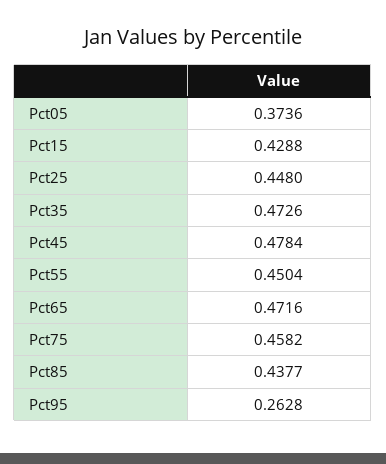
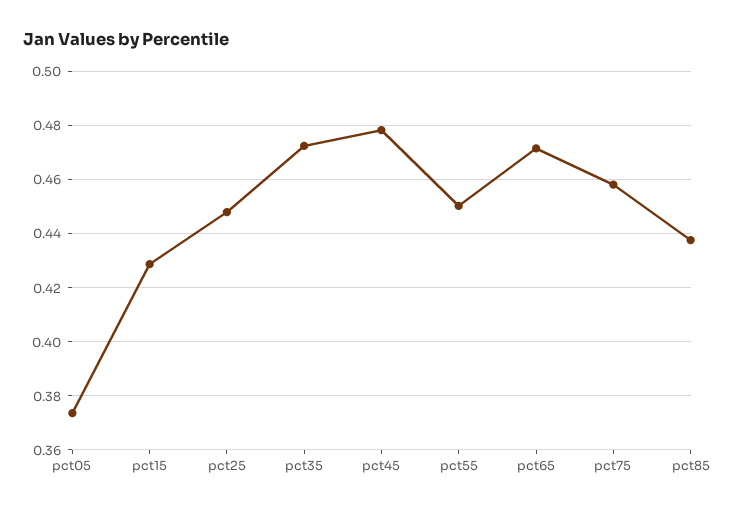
  {
    "Pct05": 0.3736,
    "Pct15": 0.4288,
    "Pct25": 0.448,
    "Pct35": 0.4726,
    "Pct45": 0.4784,
    "Pct55": 0.4504,
    "Pct65": 0.4716,
    "Pct75": 0.4582,
-   "Pct85": 0.4377,
+   "Pct85": 0.4377
-   "Pct95": 0.2628
  }

